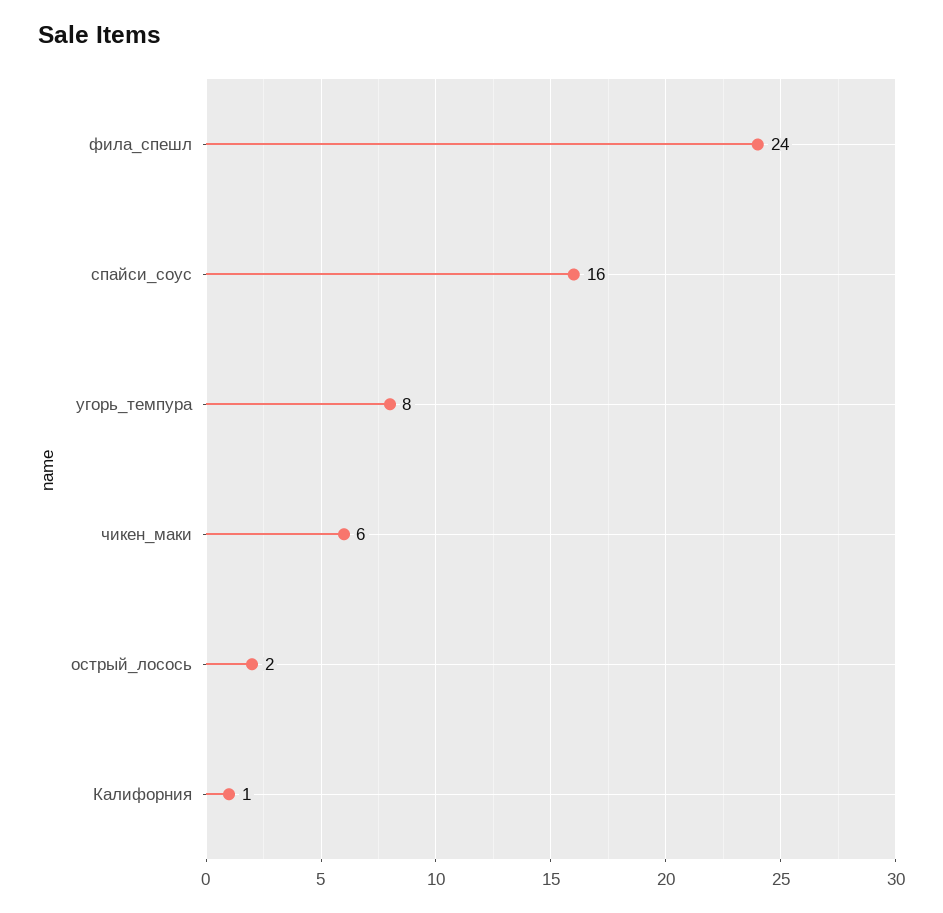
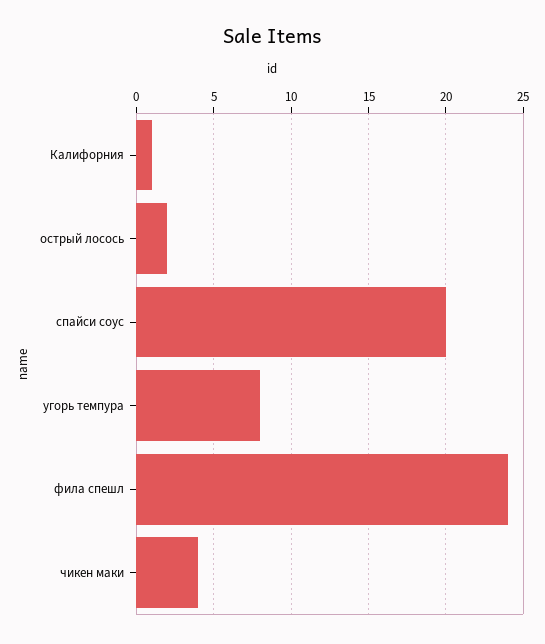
  {
    "фила_спешл": 24,
-   "спайси_соус": 16,
+   "спайси_соус": 20,
    "угорь_темпура": 8,
-   "чикен_маки": 6,
+   "чикен_маки": 4,
    "острый_лосось": 2,
    "Калифорния": 1
  }

